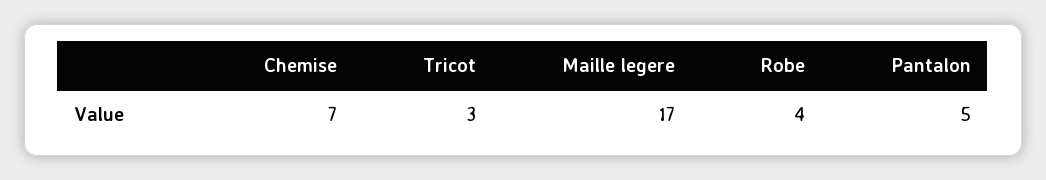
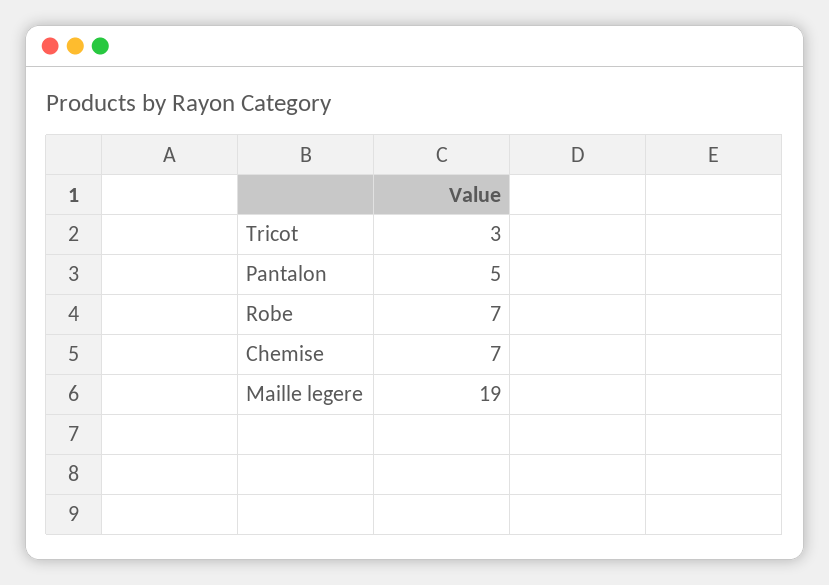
  {
    "Chemise": 7,
    "Tricot": 3,
-   "Maille legere": 17,
+   "Maille legere": 19,
-   "Robe": 4,
+   "Robe": 7,
    "Pantalon": 5
  }

